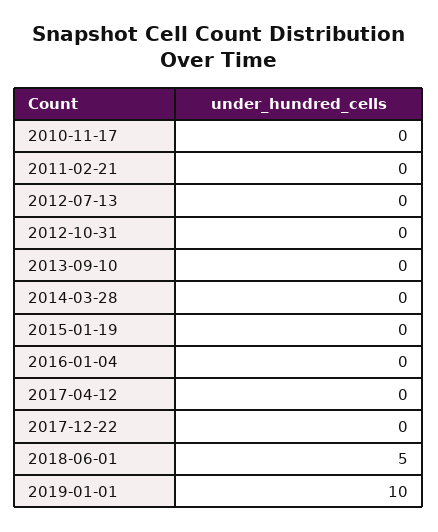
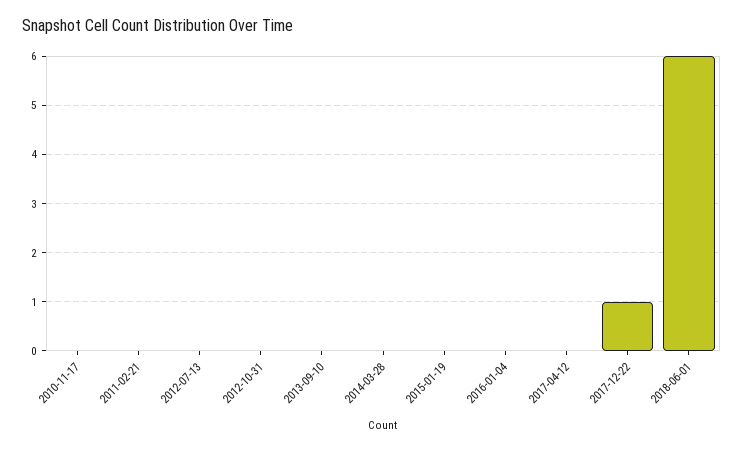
  {
    "2010-11-17": 0,
    "2011-02-21": 0,
    "2012-07-13": 0,
    "2012-10-31": 0,
    "2013-09-10": 0,
    "2014-03-28": 0,
    "2015-01-19": 0,
    "2016-01-04": 0,
    "2017-04-12": 0,
-   "2017-12-22": 0,
+   "2017-12-22": 1,
-   "2018-06-01": 5,
+   "2018-06-01": 6
-   "2019-01-01": 10
  }

